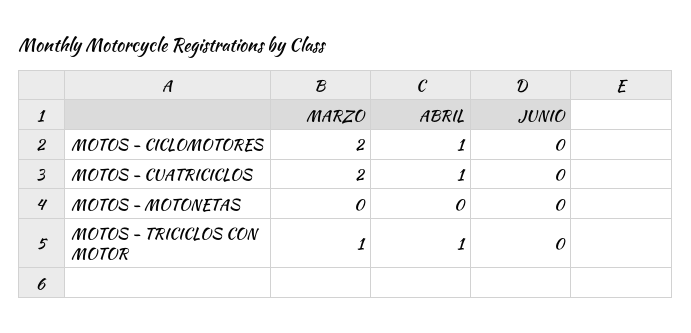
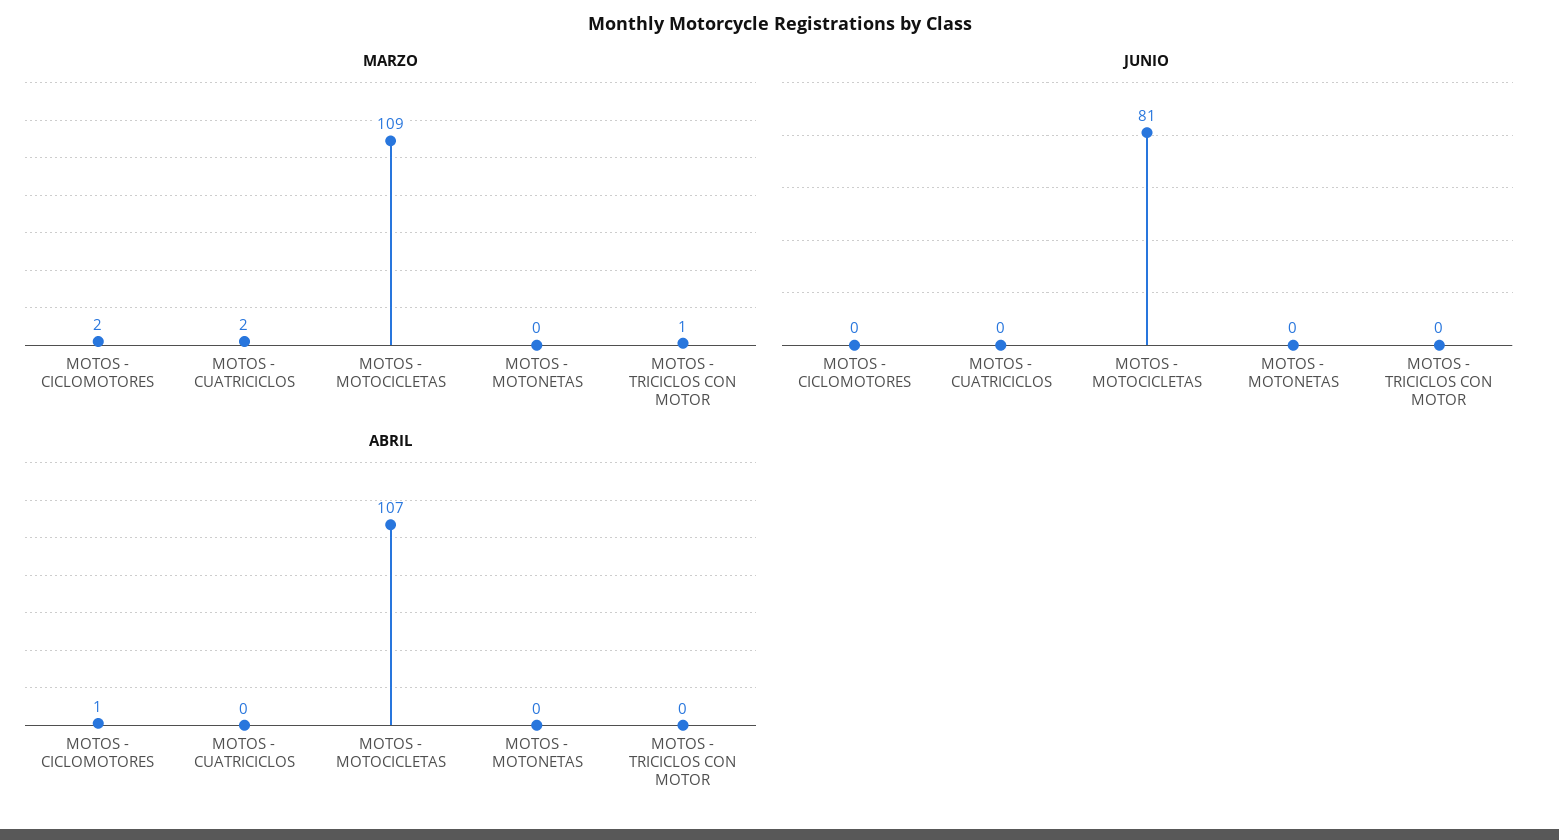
  {
    "MARZO": {
      "MOTOS - CICLOMOTORES": 2,
      "MOTOS - CUATRICICLOS": 2,
      "MOTOS - MOTONETAS": 0,
-     "MOTOS - TRICICLOS CON MOTOR": 1
+     "MOTOS - TRICICLOS CON MOTOR": 1,
+     "MOTOS - MOTOCICLETAS": 109
    },
    "ABRIL": {
      "MOTOS - CICLOMOTORES": 1,
-     "MOTOS - CUATRICICLOS": 1,
+     "MOTOS - CUATRICICLOS": 0,
      "MOTOS - MOTONETAS": 0,
-     "MOTOS - TRICICLOS CON MOTOR": 1
+     "MOTOS - TRICICLOS CON MOTOR": 0,
+     "MOTOS - MOTOCICLETAS": 107
    },
    "JUNIO": {
      "MOTOS - CICLOMOTORES": 0,
      "MOTOS - CUATRICICLOS": 0,
      "MOTOS - MOTONETAS": 0,
-     "MOTOS - TRICICLOS CON MOTOR": 0
+     "MOTOS - TRICICLOS CON MOTOR": 0,
+     "MOTOS - MOTOCICLETAS": 81
    }
  }

